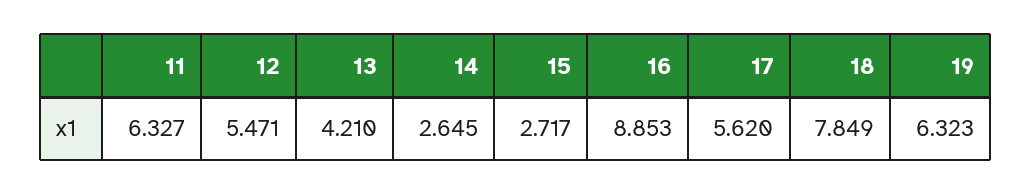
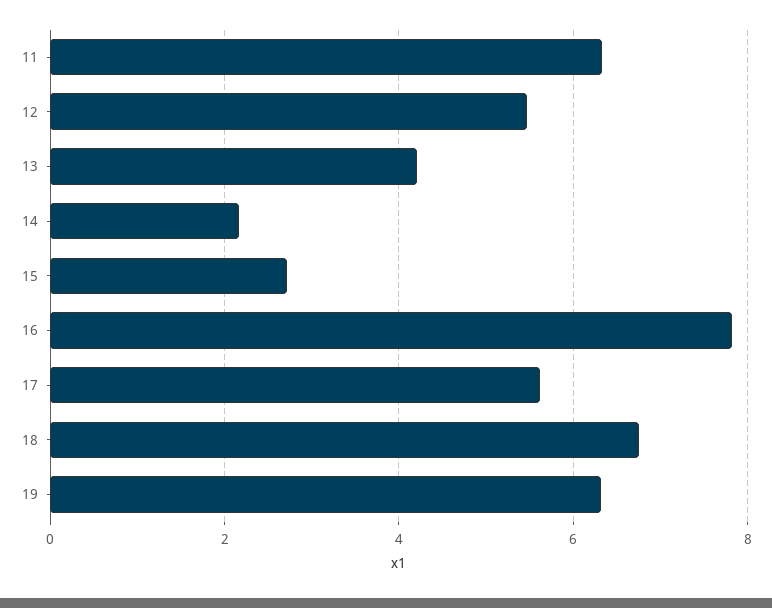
  {
    "11": 6.327,
    "12": 5.471,
    "13": 4.21,
-   "14": 2.645,
+   "14": 2.2,
    "15": 2.717,
-   "16": 8.853,
+   "16": 7.8,
    "17": 5.62,
-   "18": 7.849,
+   "18": 6.8,
    "19": 6.323
  }

